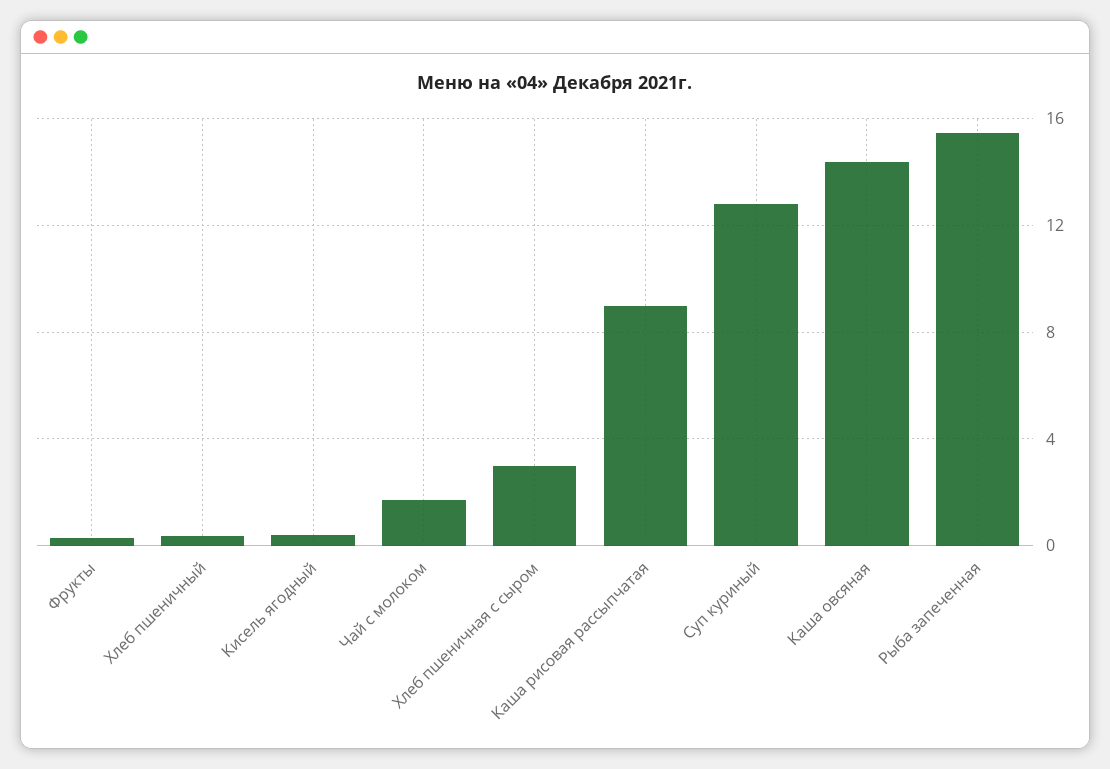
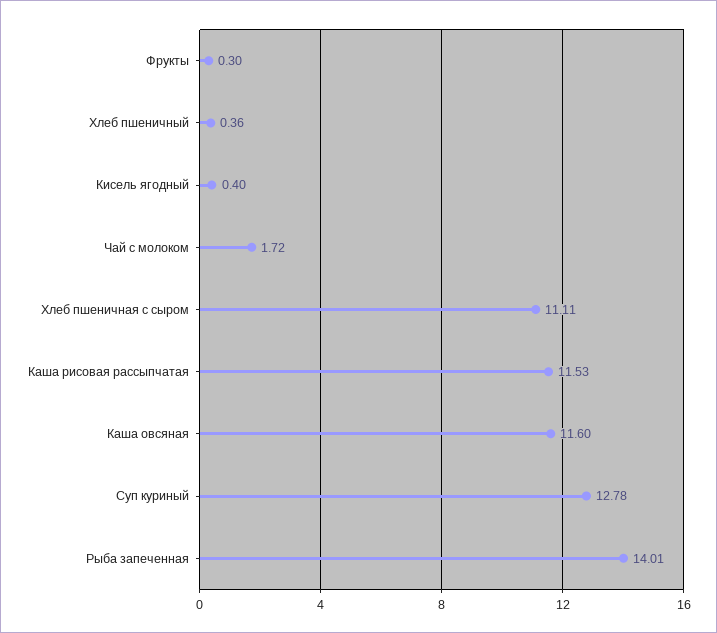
  {
    "Фрукты": 0.3,
    "Хлеб пшеничный": 0.36,
    "Кисель ягодный": 0.4,
    "Чай с молоком": 1.72,
-   "Хлеб пшеничная с сыром": 3,
+   "Хлеб пшеничная с сыром": 11.11,
-   "Каша рисовая рассыпчатая": 9,
+   "Каша рисовая рассыпчатая": 11.53,
    "Суп куриный": 12.78,
-   "Каша овсяная": 14.5,
+   "Каша овсяная": 11.6,
-   "Рыба запеченная": 15.5
+   "Рыба запеченная": 14.01
  }

